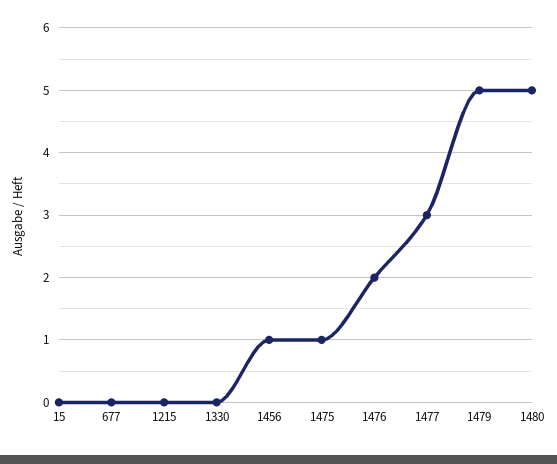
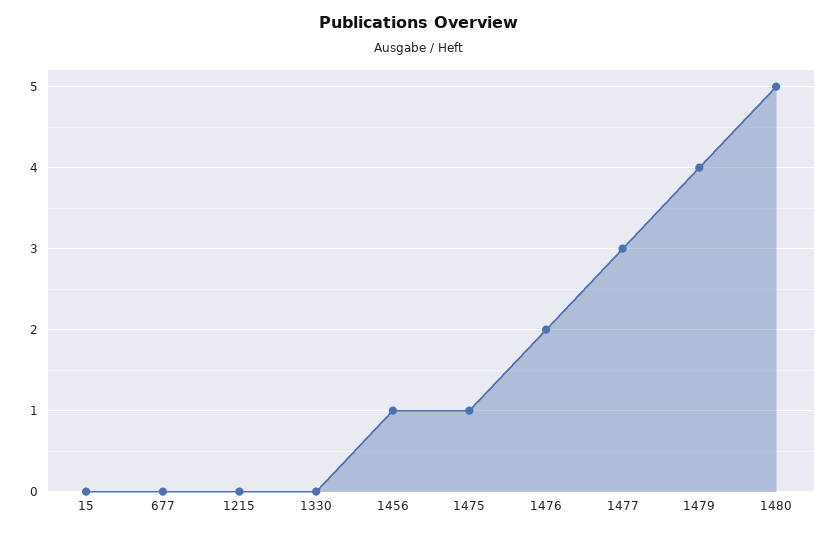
  {
    "15": 0,
    "677": 0,
    "1215": 0,
    "1330": 0,
    "1456": 1,
    "1475": 1,
    "1476": 2,
    "1477": 3,
-   "1479": 5,
+   "1479": 4,
    "1480": 5
  }

